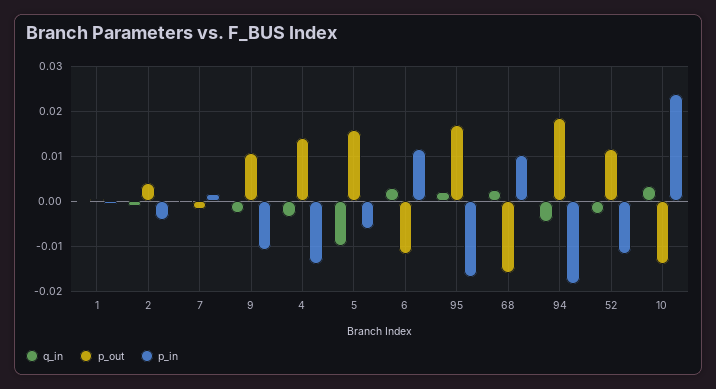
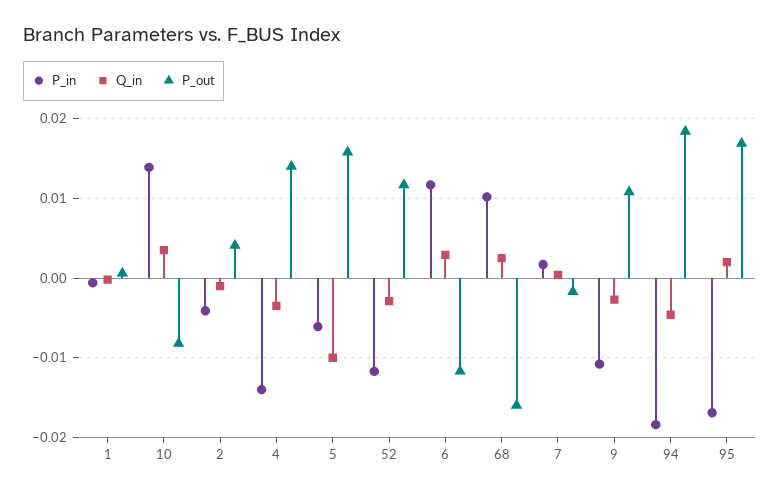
  {
    "q_in": {
      "1": 0,
      "2": -0.001,
      "7": 0,
      "9": -0.003,
      "4": -0.004,
      "5": -0.01,
      "6": 0.003,
      "95": 0.002,
      "68": 0.003,
      "94": -0.005,
      "52": -0.003,
      "10": 0.004
    },
    "p_out": {
      "1": 0.001,
      "2": 0.004,
      "7": -0.002,
      "9": 0.011,
      "4": 0.014,
      "5": 0.016,
      "6": -0.012,
      "95": 0.017,
      "68": -0.016,
      "94": 0.018,
      "52": 0.012,
-     "10": -0.014
+     "10": -0.008
    },
    "p_in": {
      "1": -0.001,
      "2": -0.004,
      "7": 0.002,
      "9": -0.011,
      "4": -0.014,
      "5": -0.006,
      "6": 0.012,
      "95": -0.017,
      "68": 0.01,
      "94": -0.018,
      "52": -0.012,
-     "10": 0.024
+     "10": 0.014
    }
  }

